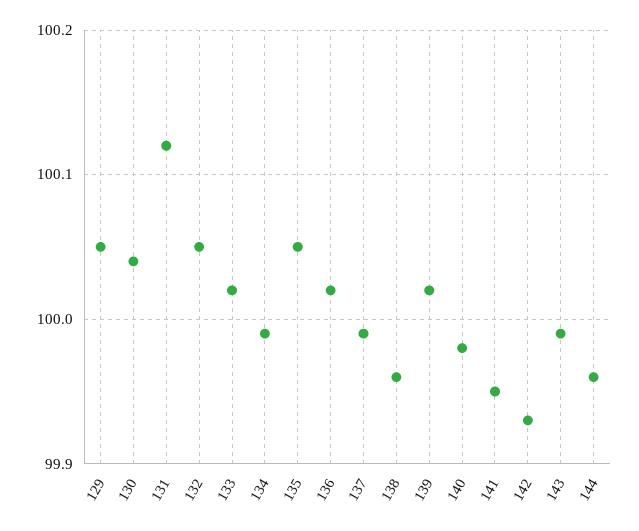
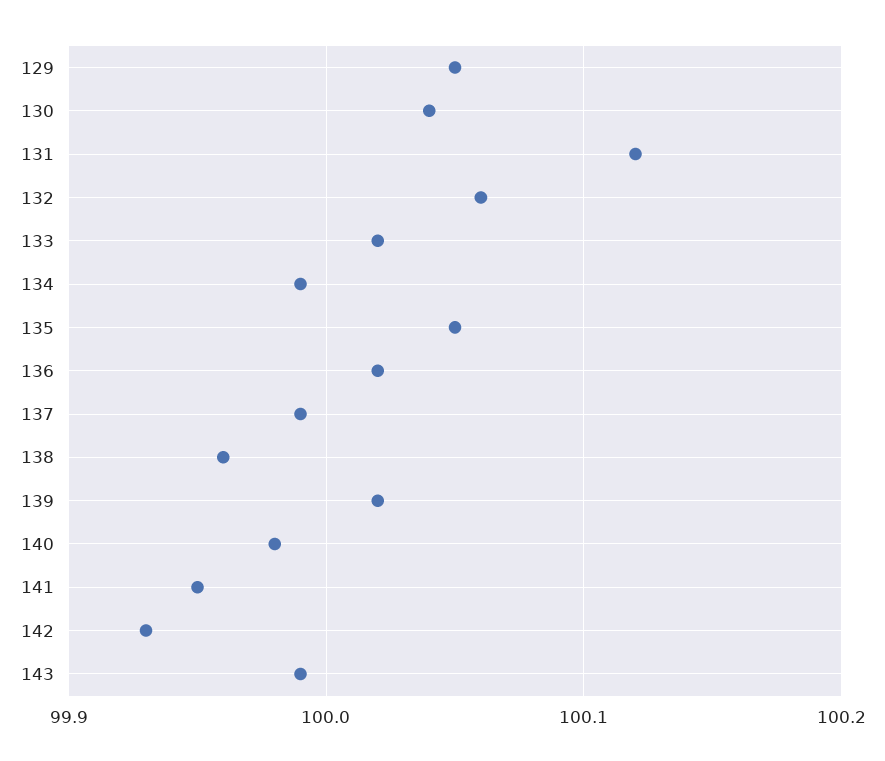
  {
    "129": 100.05,
    "130": 100.04,
    "131": 100.12,
-   "132": 100.05,
+   "132": 100.06,
    "133": 100.02,
    "134": 99.99,
    "135": 100.05,
    "136": 100.02,
    "137": 99.99,
    "138": 99.96,
    "139": 100.02,
    "140": 99.98,
    "141": 99.95,
    "142": 99.93,
-   "143": 99.99,
+   "143": 99.99
-   "144": 99.96
  }

